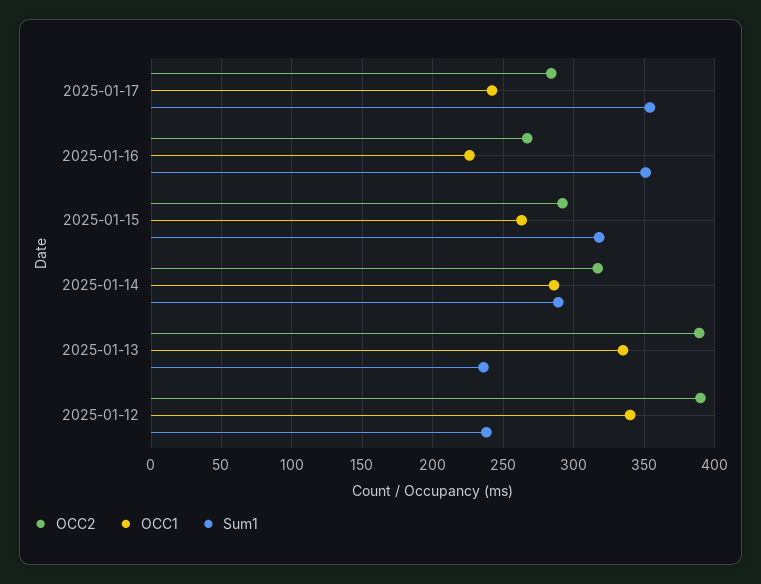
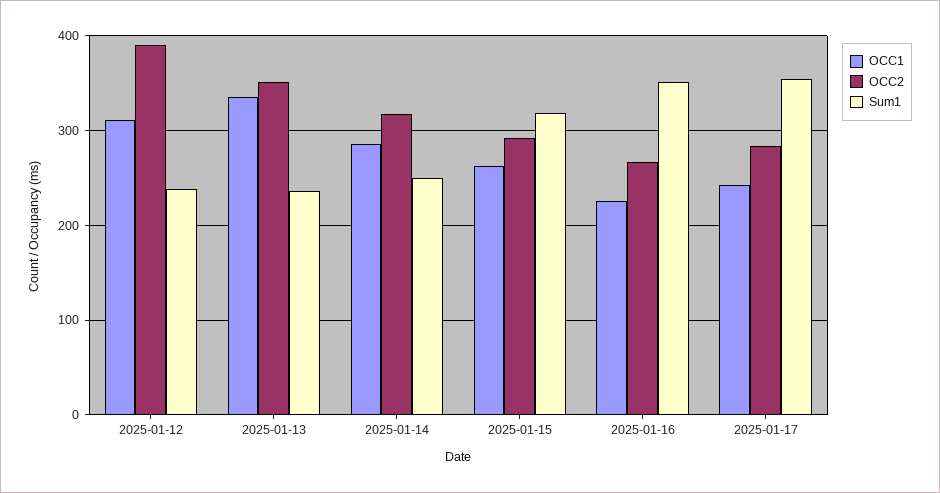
  {
    "OCC2": {
      "2025-01-17": 285,
      "2025-01-16": 265,
      "2025-01-15": 290,
      "2025-01-14": 315,
-     "2025-01-13": 390,
+     "2025-01-13": 350,
      "2025-01-12": 390
    },
    "OCC1": {
      "2025-01-17": 240,
      "2025-01-16": 225,
      "2025-01-15": 265,
      "2025-01-14": 285,
      "2025-01-13": 335,
-     "2025-01-12": 340
+     "2025-01-12": 310
    },
    "Sum1": {
      "2025-01-17": 355,
      "2025-01-16": 350,
      "2025-01-15": 320,
-     "2025-01-14": 290,
+     "2025-01-14": 250,
      "2025-01-13": 235,
      "2025-01-12": 240
    }
  }

